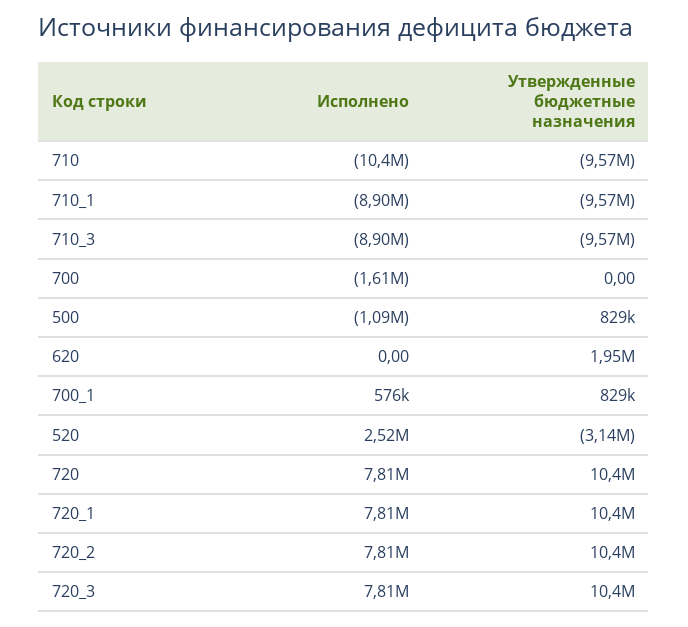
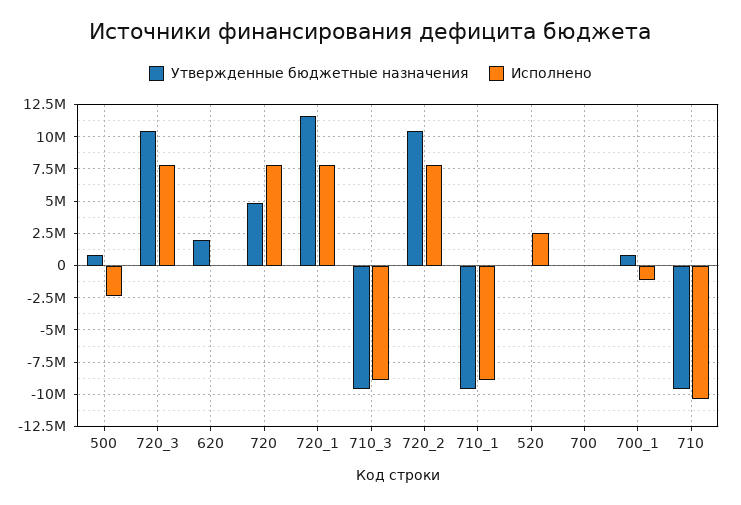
  {
    "Исполнено": {
      "710": -10400000,
      "710_1": -8900000,
      "710_3": -8900000,
-     "700": -1610000,
+     "700": 0,
-     "500": -1090000,
+     "500": -2500000,
      "620": 0,
-     "700_1": 576000,
+     "700_1": -1000000,
      "520": 2520000,
      "720": 7810000,
      "720_1": 7810000,
      "720_2": 7810000,
      "720_3": 7810000
    },
    "Утвержденные бюджетные назначения": {
      "710": -9570000,
      "710_1": -9570000,
      "710_3": -9570000,
      "700": 0,
      "500": 829000,
      "620": 1950000,
      "700_1": 829000,
-     "520": -3140000,
+     "520": 0,
-     "720": 10400000,
+     "720": 5000000,
-     "720_1": 10400000,
+     "720_1": 11500000,
      "720_2": 10400000,
      "720_3": 10400000
    }
  }

